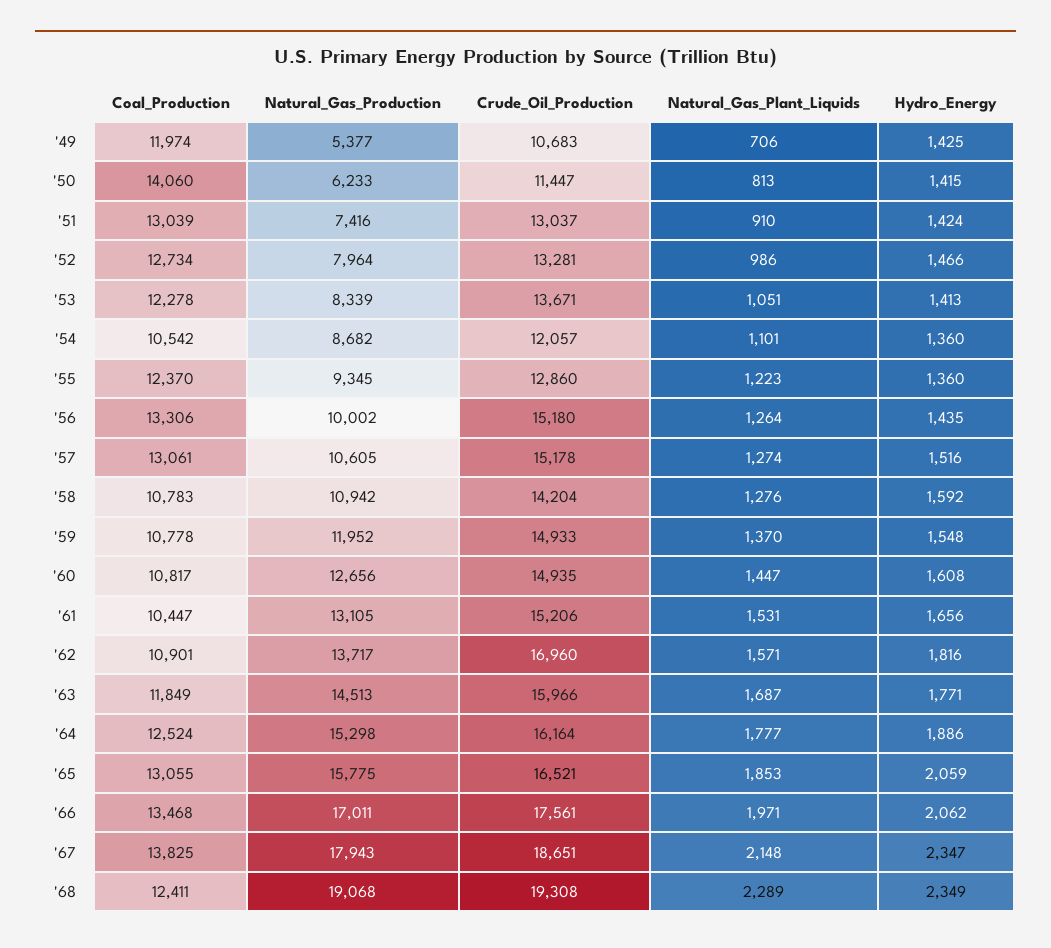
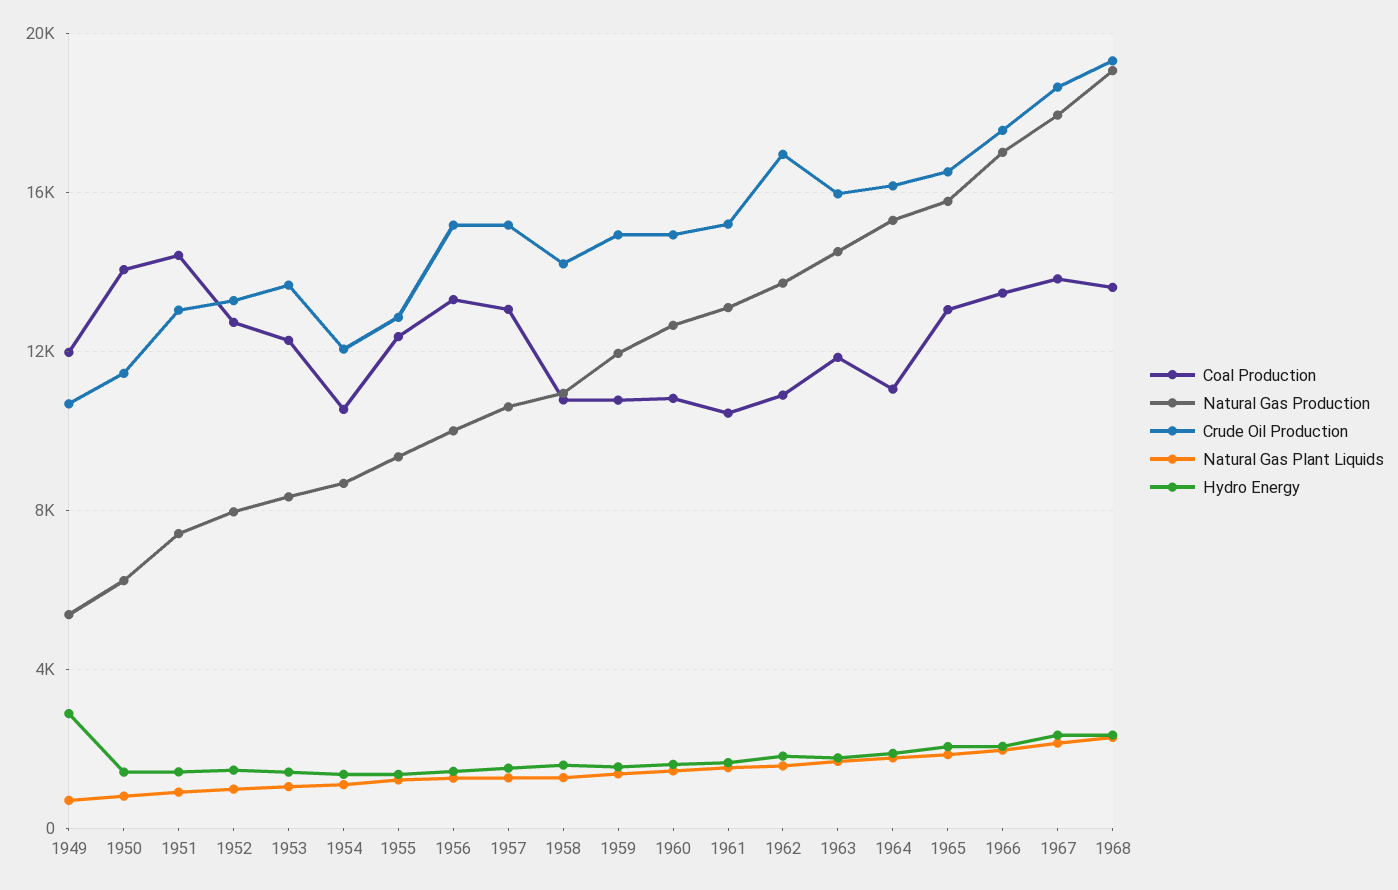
  {
    "Coal_Production": {
      "'49": 11974,
      "'50": 14060,
-     "'51": 13039,
+     "'51": 14500,
      "'52": 12734,
      "'53": 12278,
      "'54": 10542,
      "'55": 12370,
      "'56": 13306,
      "'57": 13061,
      "'58": 10783,
      "'59": 10778,
      "'60": 10817,
      "'61": 10447,
      "'62": 10901,
      "'63": 11849,
-     "'64": 12524,
+     "'64": 11000,
      "'65": 13055,
      "'66": 13468,
      "'67": 13825,
-     "'68": 12411
+     "'68": 13500
    },
    "Natural_Gas_Production": {
      "'49": 5377,
      "'50": 6233,
      "'51": 7416,
      "'52": 7964,
      "'53": 8339,
      "'54": 8682,
      "'55": 9345,
      "'56": 10002,
      "'57": 10605,
      "'58": 10942,
      "'59": 11952,
      "'60": 12656,
      "'61": 13105,
      "'62": 13717,
      "'63": 14513,
      "'64": 15298,
      "'65": 15775,
      "'66": 17011,
      "'67": 17943,
      "'68": 19068
    },
    "Crude_Oil_Production": {
      "'49": 10683,
      "'50": 11447,
      "'51": 13037,
      "'52": 13281,
      "'53": 13671,
      "'54": 12057,
      "'55": 12860,
      "'56": 15180,
      "'57": 15178,
      "'58": 14204,
      "'59": 14933,
      "'60": 14935,
      "'61": 15206,
      "'62": 16960,
      "'63": 15966,
      "'64": 16164,
      "'65": 16521,
      "'66": 17561,
      "'67": 18651,
      "'68": 19308
    },
    "Natural_Gas_Plant_Liquids": {
      "'49": 706,
      "'50": 813,
      "'51": 910,
      "'52": 986,
      "'53": 1051,
      "'54": 1101,
      "'55": 1223,
      "'56": 1264,
      "'57": 1274,
      "'58": 1276,
      "'59": 1370,
      "'60": 1447,
      "'61": 1531,
      "'62": 1571,
      "'63": 1687,
      "'64": 1777,
      "'65": 1853,
      "'66": 1971,
      "'67": 2148,
      "'68": 2289
    },
    "Hydro_Energy": {
-     "'49": 1425,
+     "'49": 3000,
      "'50": 1415,
      "'51": 1424,
      "'52": 1466,
      "'53": 1413,
      "'54": 1360,
      "'55": 1360,
      "'56": 1435,
      "'57": 1516,
      "'58": 1592,
      "'59": 1548,
      "'60": 1608,
      "'61": 1656,
      "'62": 1816,
      "'63": 1771,
      "'64": 1886,
      "'65": 2059,
      "'66": 2062,
      "'67": 2347,
      "'68": 2349
    }
  }

